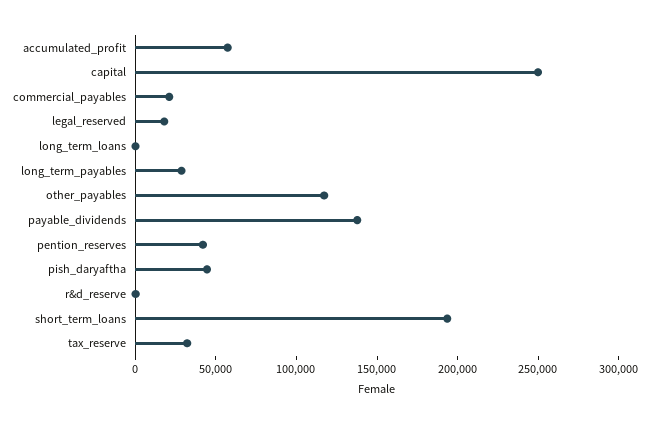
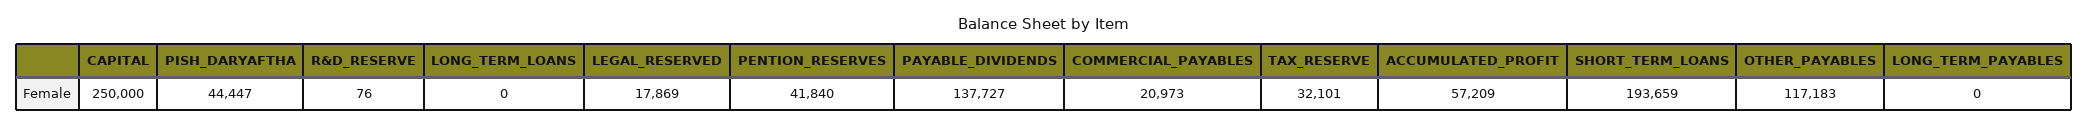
  {
    "accumulated_profit": 57209,
    "capital": 250000,
    "commercial_payables": 20973,
    "legal_reserved": 17869,
    "long_term_loans": 0,
-   "long_term_payables": 30000,
+   "long_term_payables": 0,
    "other_payables": 117183,
    "payable_dividends": 137727,
    "pention_reserves": 41840,
    "pish_daryaftha": 44447,
    "r&d_reserve": 76,
    "short_term_loans": 193659,
    "tax_reserve": 32101
  }

